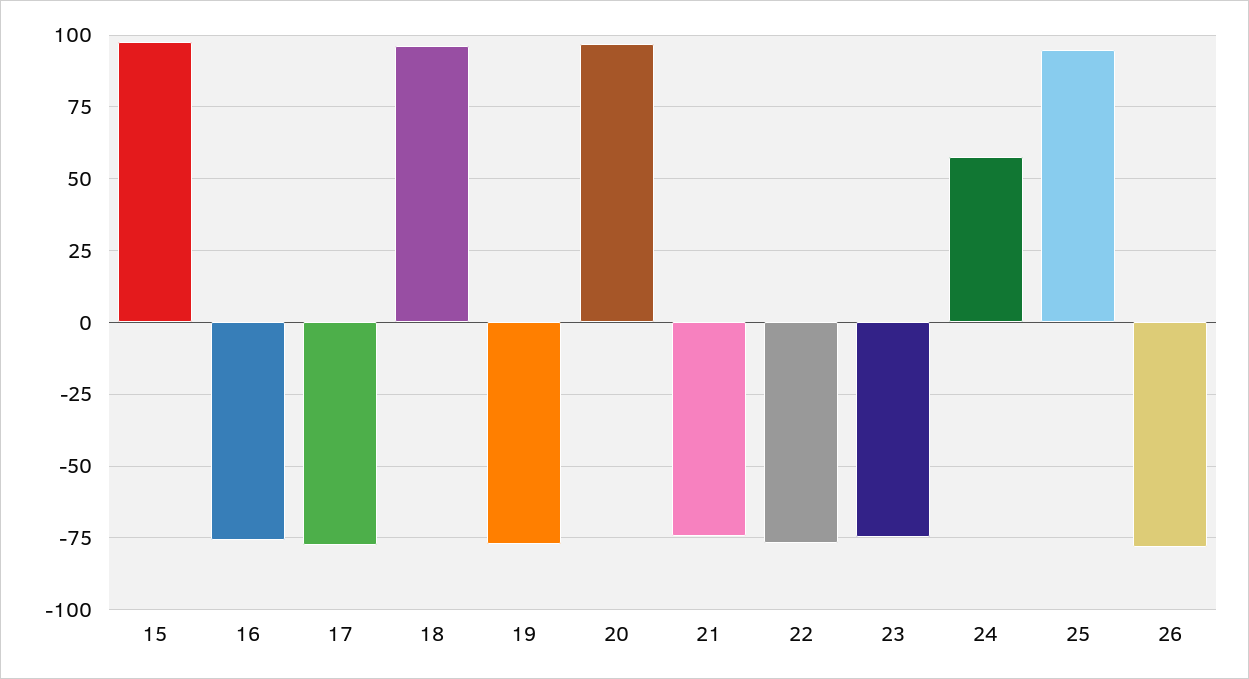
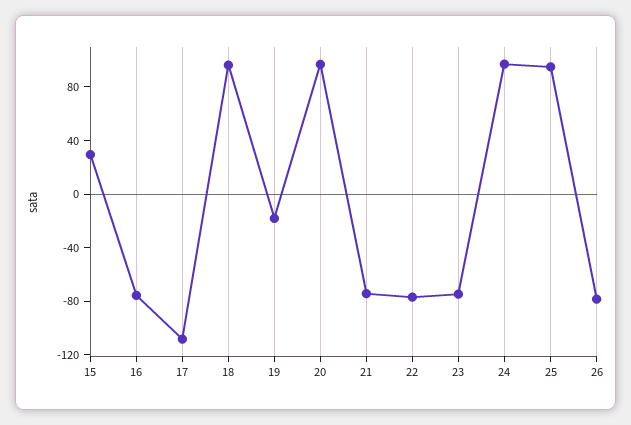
  {
-   "15": 97.5,
+   "15": 30,
    "16": -75,
-   "17": -77.5,
+   "17": -110,
    "18": 95,
-   "19": -77.5,
+   "19": -20,
    "20": 97.5,
    "21": -75,
    "22": -77.5,
    "23": -75,
-   "24": 57.5,
+   "24": 100,
    "25": 95,
    "26": -77.5
  }

